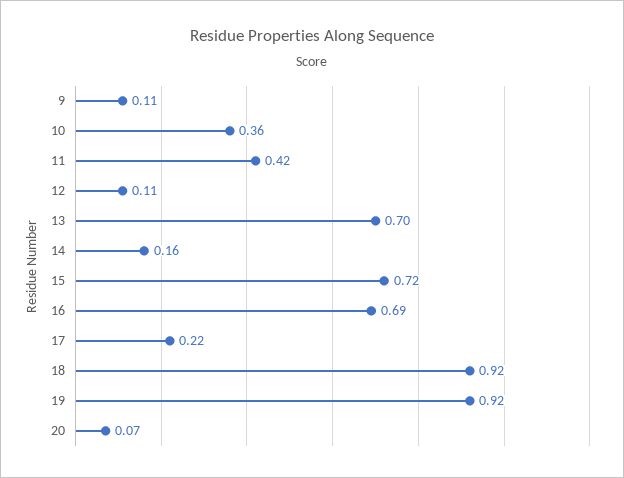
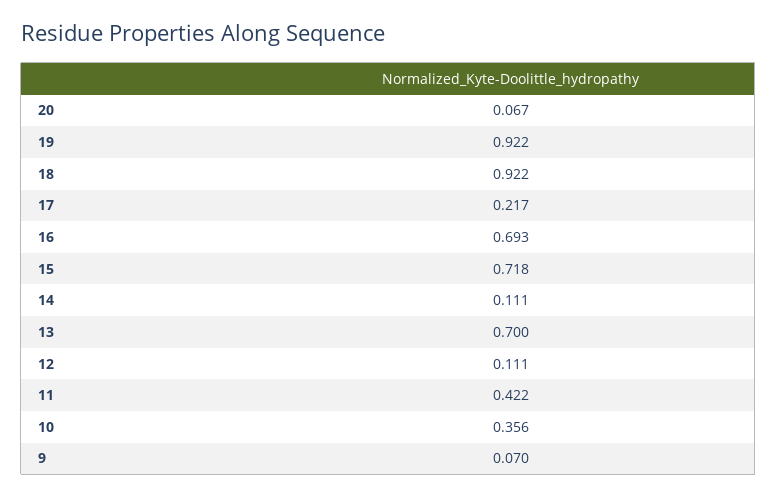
  {
-   "9": 0.11,
+   "9": 0.07,
    "10": 0.356,
    "11": 0.422,
    "12": 0.111,
    "13": 0.7,
-   "14": 0.16,
+   "14": 0.111,
    "15": 0.718,
    "16": 0.693,
    "17": 0.217,
    "18": 0.922,
    "19": 0.922,
    "20": 0.067
  }

